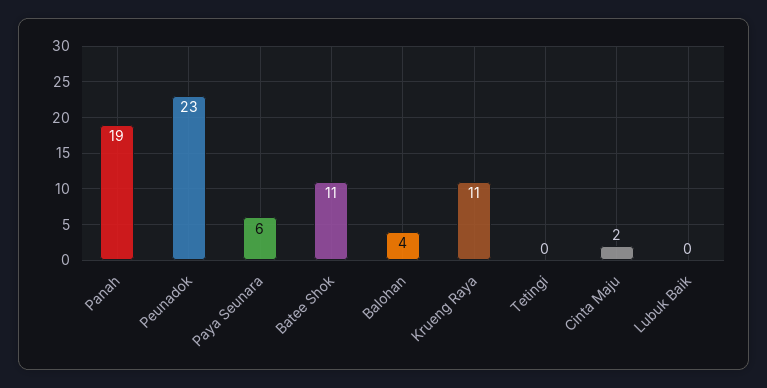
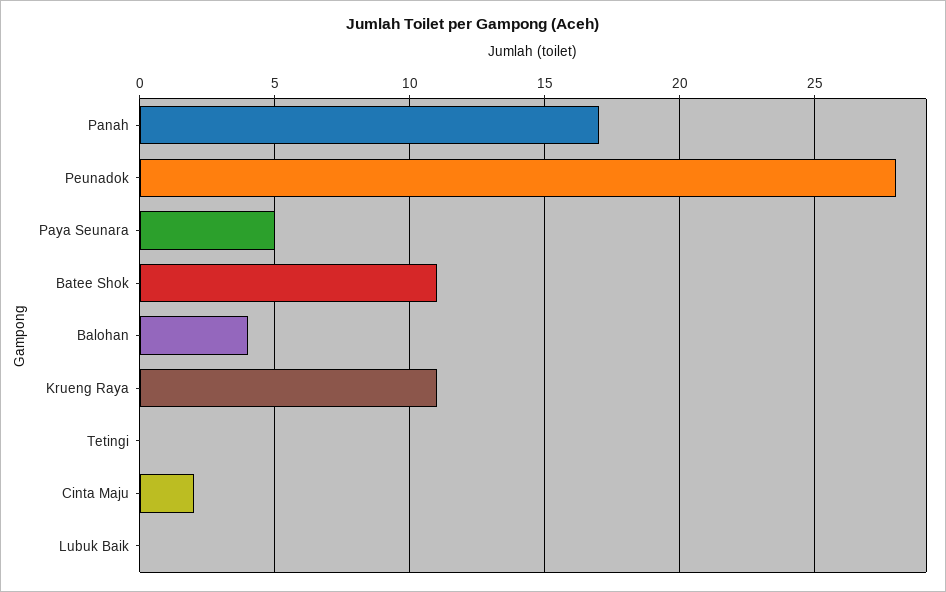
  {
-   "Panah": 19,
+   "Panah": 17,
-   "Peunadok": 23,
+   "Peunadok": 28,
-   "Paya Seunara": 6,
+   "Paya Seunara": 5,
    "Batee Shok": 11,
    "Balohan": 4,
    "Krueng Raya": 11,
    "Tetingi": 0,
    "Cinta Maju": 2,
    "Lubuk Baik": 0
  }

